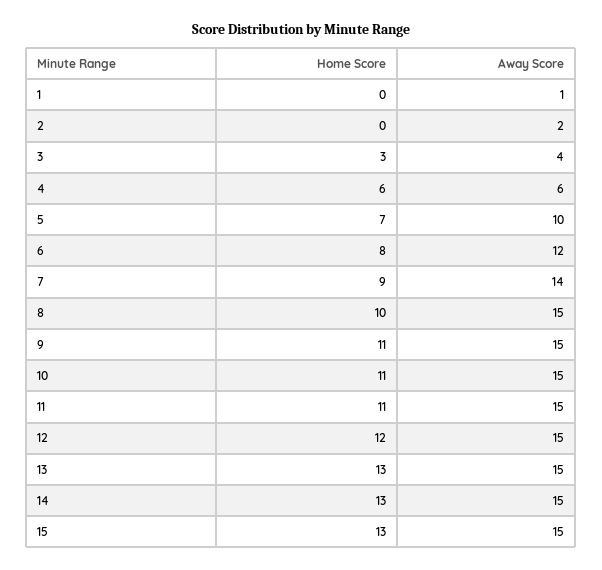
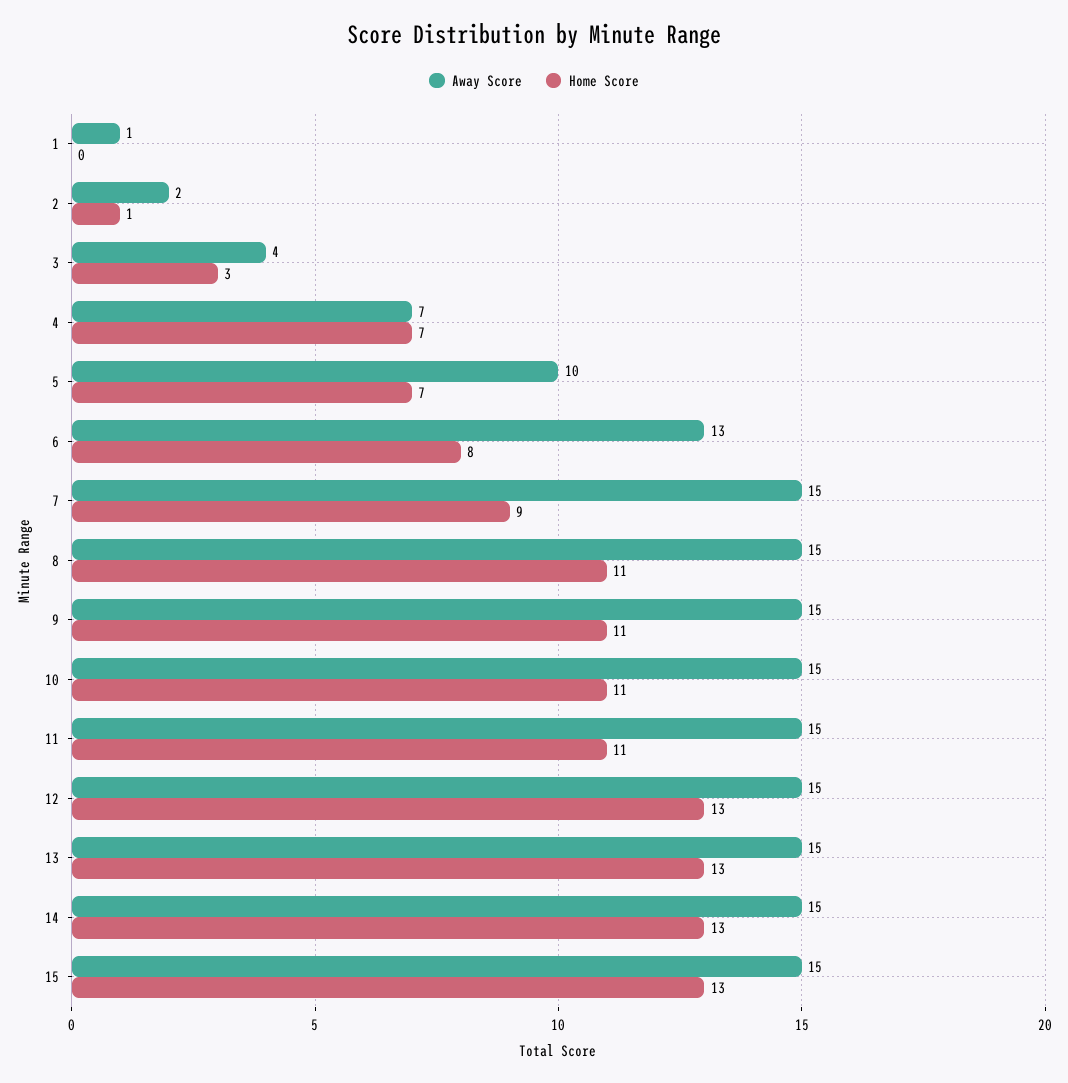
  {
    "Home Score": {
      "1": 0,
-     "2": 0,
+     "2": 1,
      "3": 3,
-     "4": 6,
+     "4": 7,
      "5": 7,
      "6": 8,
      "7": 9,
-     "8": 10,
+     "8": 11,
      "9": 11,
      "10": 11,
      "11": 11,
-     "12": 12,
+     "12": 13,
      "13": 13,
      "14": 13,
      "15": 13
    },
    "Away Score": {
      "1": 1,
      "2": 2,
      "3": 4,
-     "4": 6,
+     "4": 7,
      "5": 10,
-     "6": 12,
+     "6": 13,
-     "7": 14,
+     "7": 15,
      "8": 15,
      "9": 15,
      "10": 15,
      "11": 15,
      "12": 15,
      "13": 15,
      "14": 15,
      "15": 15
    }
  }

